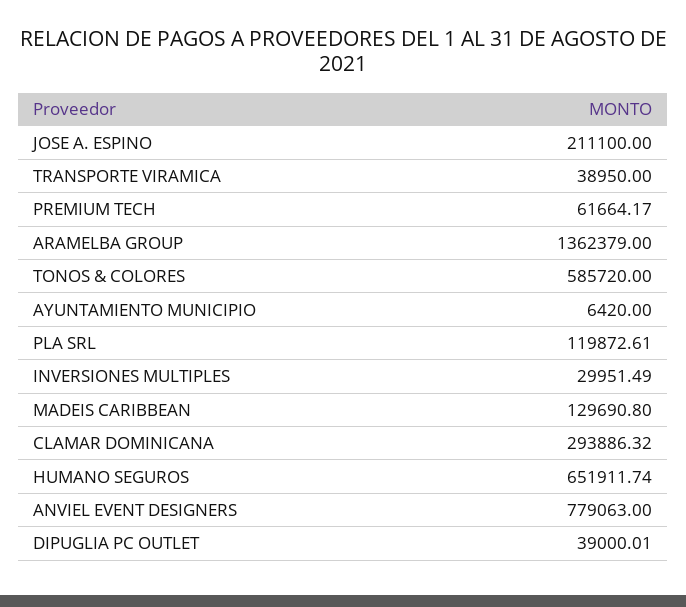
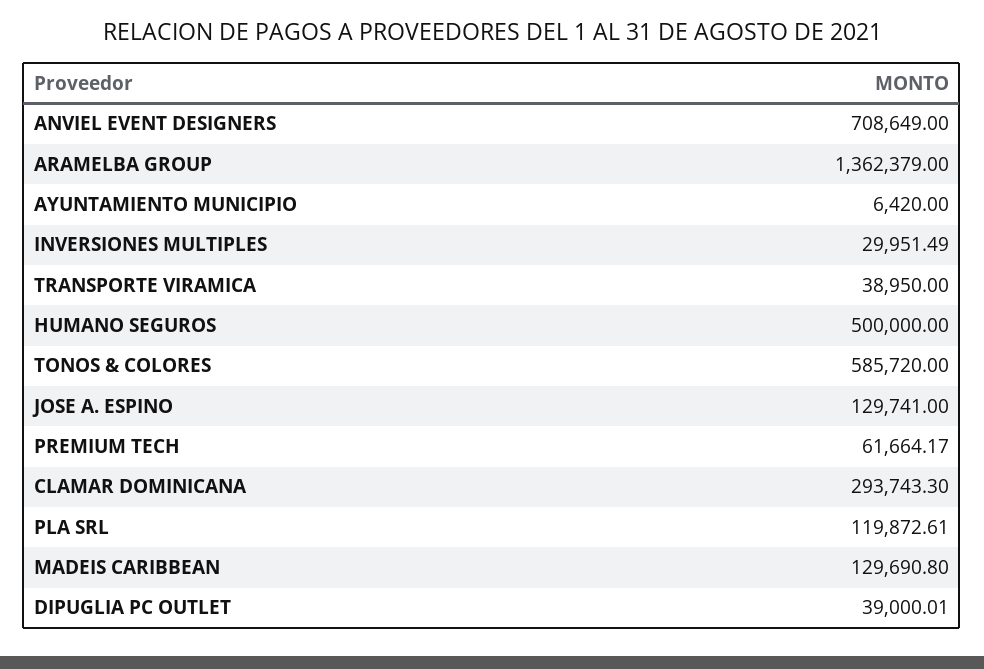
  {
-   "JOSE A. ESPINO": 211100,
+   "JOSE A. ESPINO": 129741,
    "TRANSPORTE VIRAMICA": 38950,
    "PREMIUM TECH": 61664.17,
    "ARAMELBA GROUP": 1362379,
    "TONOS & COLORES": 585720,
    "AYUNTAMIENTO MUNICIPIO": 6420,
    "PLA SRL": 119872.61,
    "INVERSIONES MULTIPLES": 29951.49,
    "MADEIS CARIBBEAN": 129690.8,
-   "CLAMAR DOMINICANA": 293886.32,
+   "CLAMAR DOMINICANA": 293743.3,
-   "HUMANO SEGUROS": 651911.74,
+   "HUMANO SEGUROS": 500000,
-   "ANVIEL EVENT DESIGNERS": 779063,
+   "ANVIEL EVENT DESIGNERS": 708649,
    "DIPUGLIA PC OUTLET": 39000.01
  }

